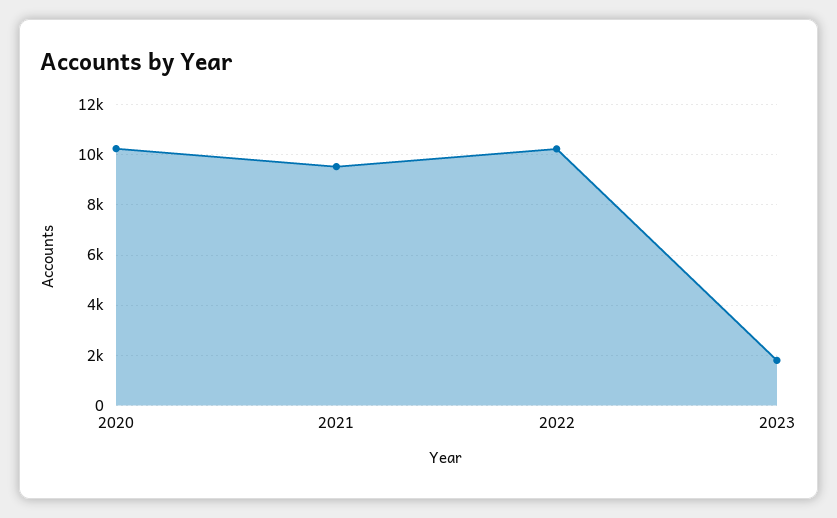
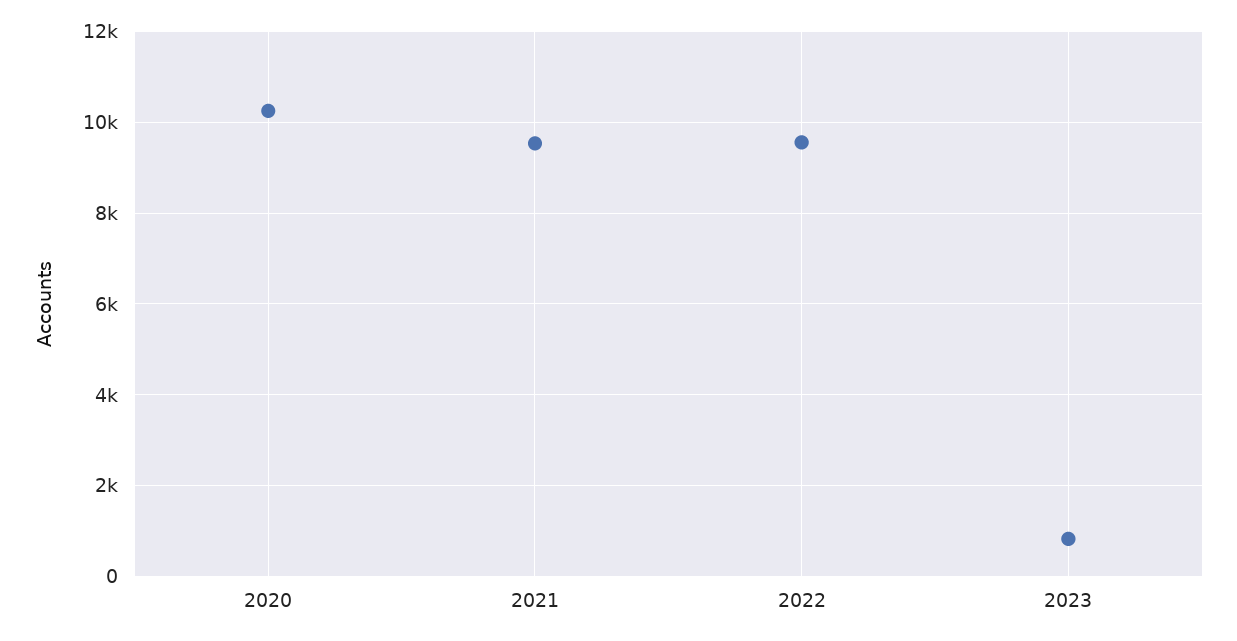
  {
    "2020": 10200,
    "2021": 9600,
-   "2022": 10250,
+   "2022": 9600,
-   "2023": 1750
+   "2023": 800
  }

